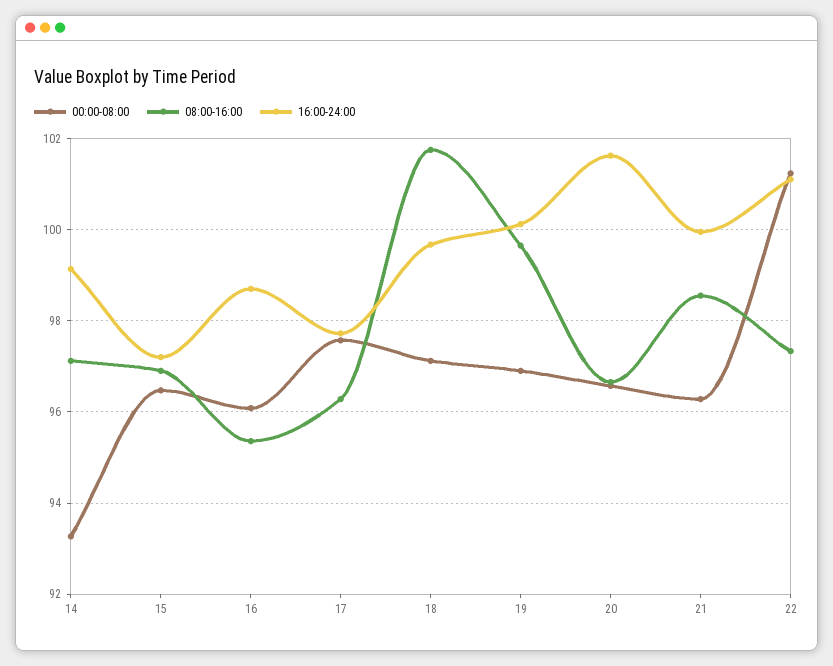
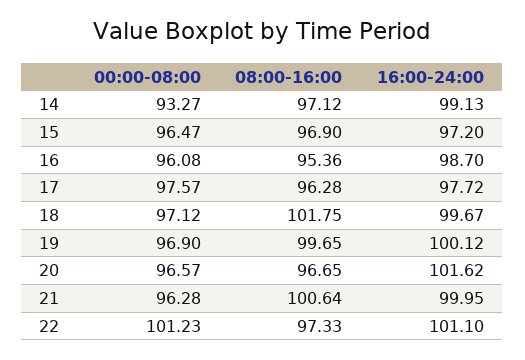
  {
    "00:00-08:00": {
      "14": 93.27,
      "15": 96.47,
      "16": 96.08,
      "17": 97.57,
      "18": 97.12,
      "19": 96.9,
      "20": 96.57,
      "21": 96.28,
      "22": 101.23
    },
    "08:00-16:00": {
      "14": 97.12,
      "15": 96.9,
      "16": 95.36,
      "17": 96.28,
      "18": 101.75,
      "19": 99.65,
      "20": 96.65,
-     "21": 98.6,
+     "21": 100.64,
      "22": 97.33
    },
    "16:00-24:00": {
      "14": 99.13,
      "15": 97.2,
      "16": 98.7,
      "17": 97.72,
      "18": 99.67,
      "19": 100.12,
      "20": 101.62,
      "21": 99.95,
      "22": 101.1
    }
  }

